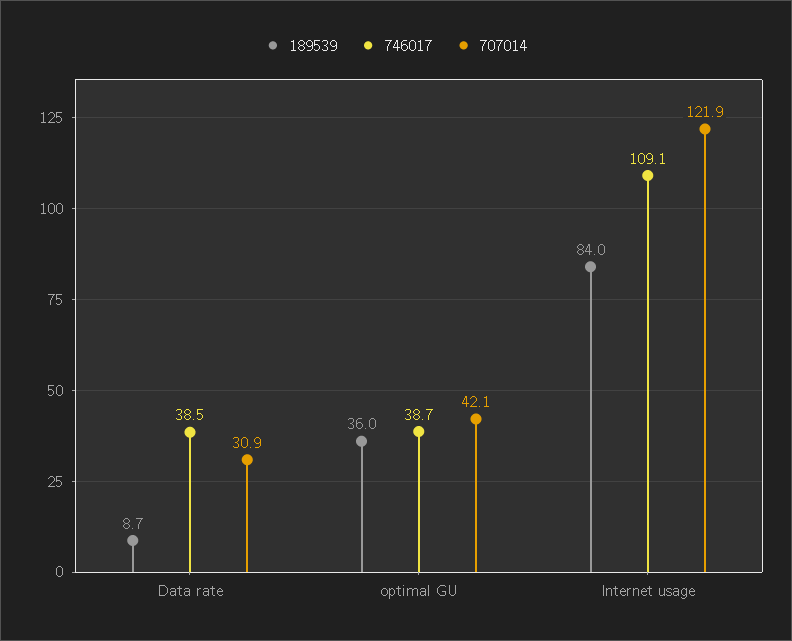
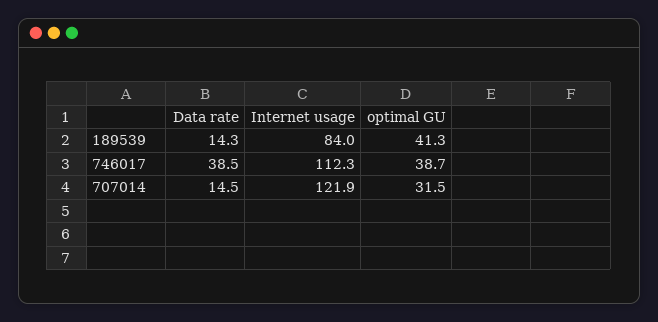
  {
    "189539": {
-     "Data rate": 8.7,
+     "Data rate": 14.3,
-     "optimal GU": 36,
+     "optimal GU": 41.3,
      "Internet usage": 84
    },
    "746017": {
      "Data rate": 38.5,
      "optimal GU": 38.7,
-     "Internet usage": 109.1
+     "Internet usage": 112.3
    },
    "707014": {
-     "Data rate": 30.9,
+     "Data rate": 14.5,
-     "optimal GU": 42.1,
+     "optimal GU": 31.5,
      "Internet usage": 121.9
    }
  }

